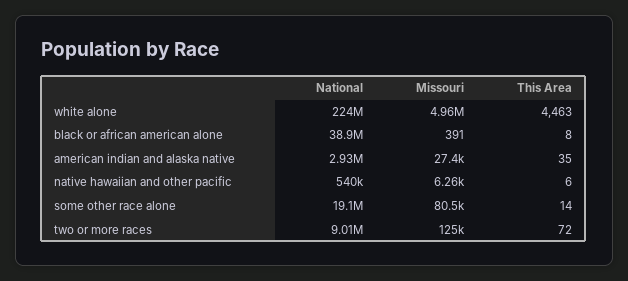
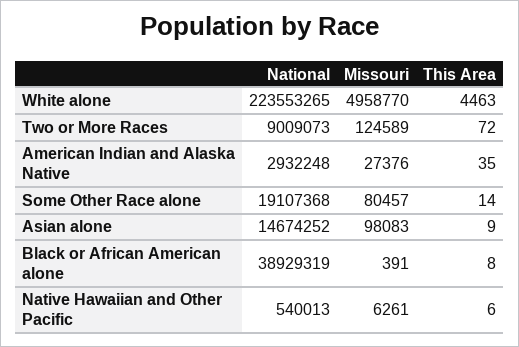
  {
    "National": {
      "white alone": 223553265,
      "black or african american alone": 38929319,
      "american indian and alaska native": 2932248,
      "native hawaiian and other pacific": 540013,
      "some other race alone": 19107368,
-     "two or more races": 9009073
+     "two or more races": 9009073,
+     "Asian alone": 14674252
    },
    "Missouri": {
      "white alone": 4958770,
      "black or african american alone": 391,
      "american indian and alaska native": 27376,
      "native hawaiian and other pacific": 6261,
      "some other race alone": 80457,
-     "two or more races": 124589
+     "two or more races": 124589,
+     "Asian alone": 98083
    },
    "This Area": {
      "white alone": 4463,
      "black or african american alone": 8,
      "american indian and alaska native": 35,
      "native hawaiian and other pacific": 6,
      "some other race alone": 14,
-     "two or more races": 72
+     "two or more races": 72,
+     "Asian alone": 9
    }
  }

